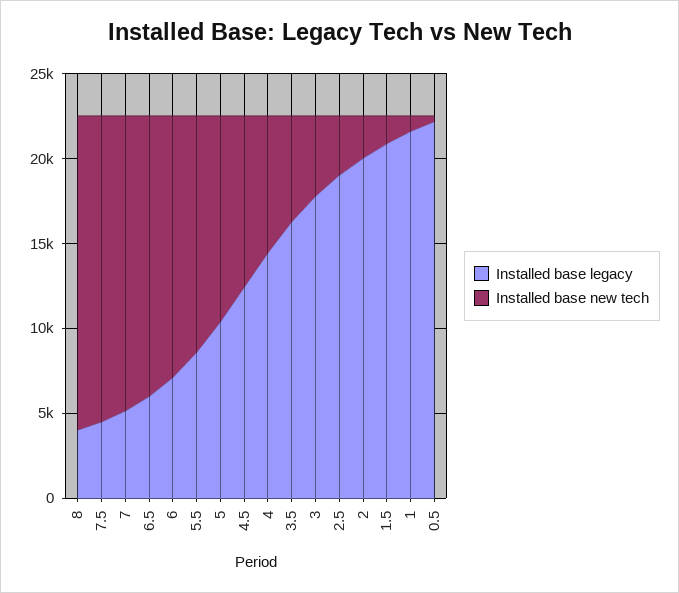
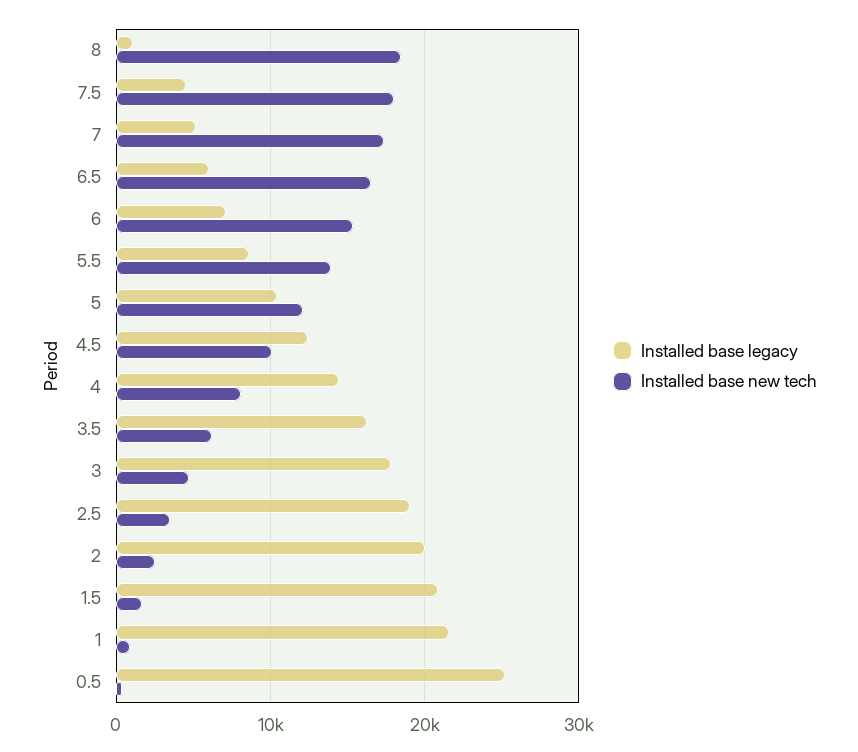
  {
    "Installed base legacy": {
-     "8": 4000,
+     "8": 1000,
      "7.5": 4000,
      "7": 5000,
      "6.5": 6000,
      "6": 7000,
      "5.5": 9000,
      "5": 10000,
      "4.5": 12000,
      "4": 14000,
      "3.5": 16000,
      "3": 18000,
      "2.5": 19000,
      "2": 20000,
      "1.5": 21000,
      "1": 22000,
-     "0.5": 22000
+     "0.5": 25000
    },
    "Installed base new tech": {
      "8": 18000,
      "7.5": 18000,
      "7": 17000,
      "6.5": 17000,
      "6": 15000,
      "5.5": 14000,
      "5": 12000,
      "4.5": 10000,
      "4": 8000,
      "3.5": 6000,
      "3": 5000,
      "2.5": 3000,
      "2": 2000,
      "1.5": 2000,
      "1": 1000,
      "0.5": 0
    }
  }

